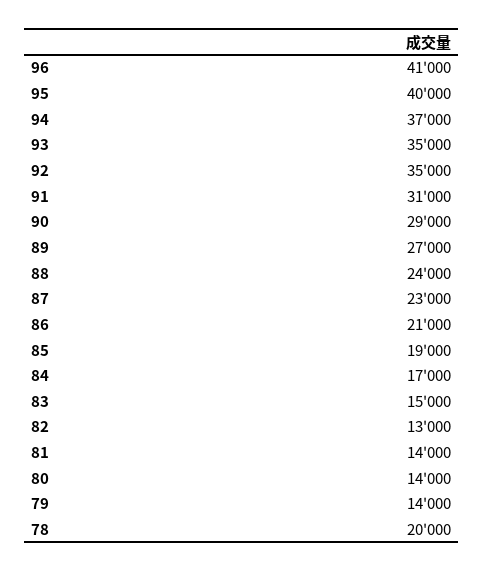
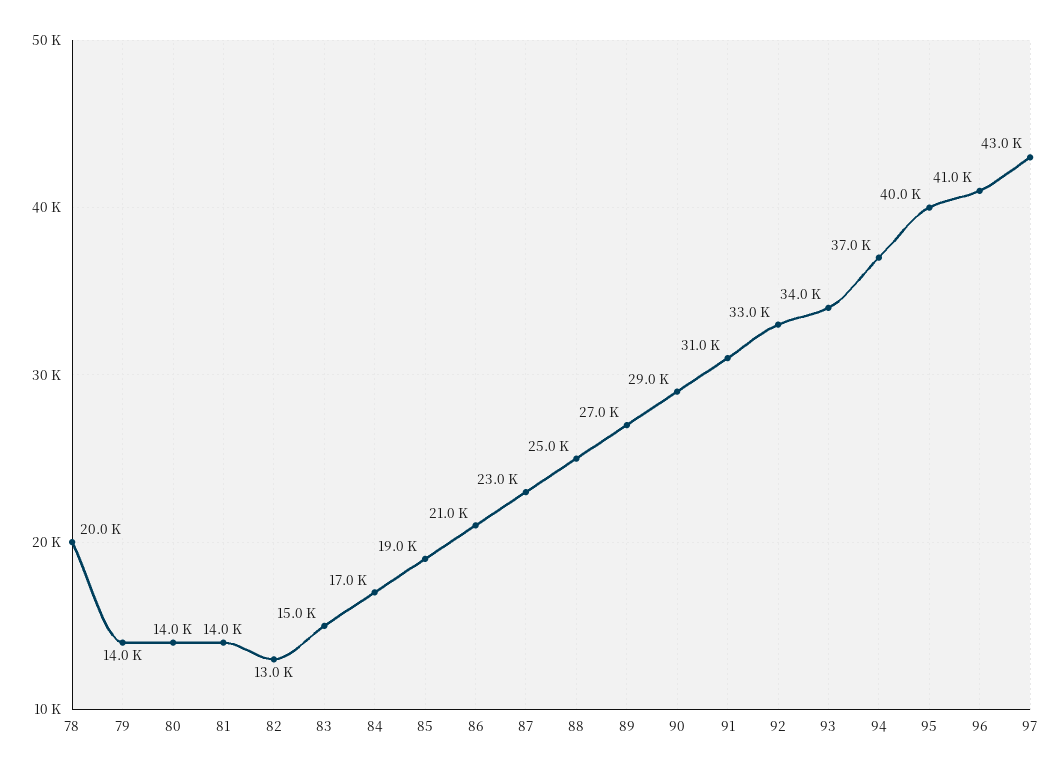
  {
    "96": 41000,
    "95": 40000,
    "94": 37000,
-   "93": 35000,
+   "93": 34000,
-   "92": 35000,
+   "92": 33000,
    "91": 31000,
    "90": 29000,
    "89": 27000,
-   "88": 24000,
+   "88": 25000,
    "87": 23000,
    "86": 21000,
    "85": 19000,
    "84": 17000,
    "83": 15000,
    "82": 13000,
    "81": 14000,
    "80": 14000,
    "79": 14000,
-   "78": 20000
+   "78": 20000,
+   "97": 43000
  }

